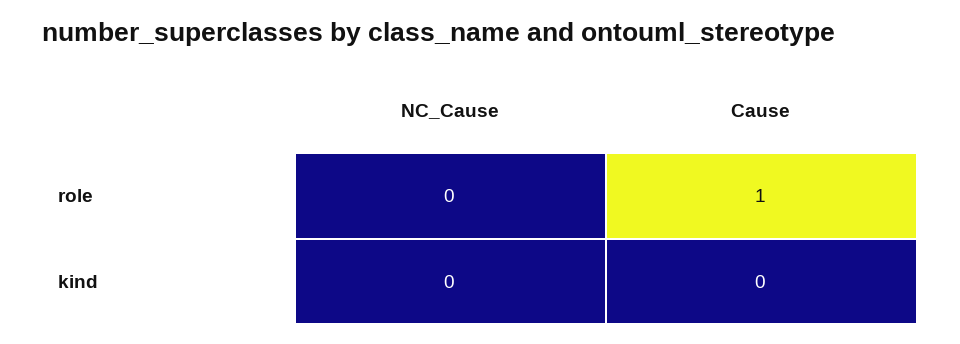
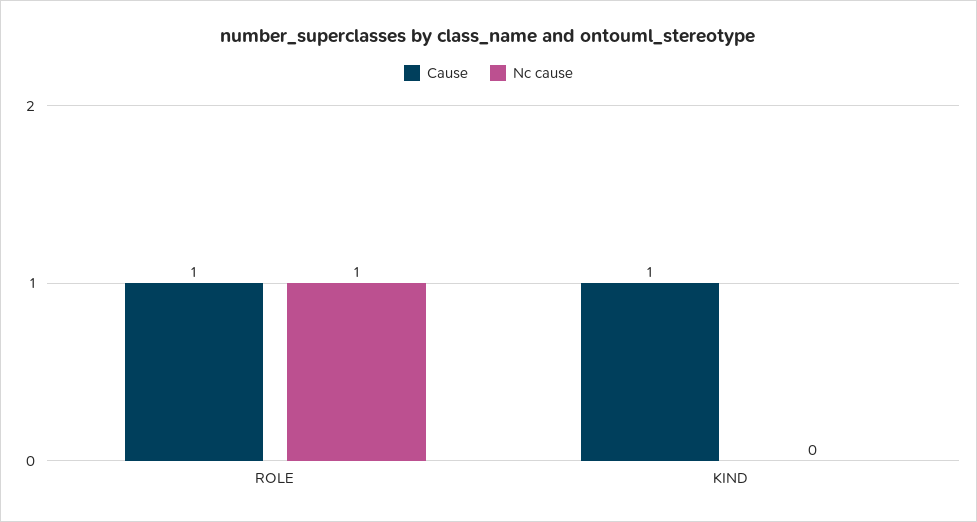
  {
    "NC_Cause": {
-     "role": 0,
+     "role": 1,
      "kind": 0
    },
    "Cause": {
      "role": 1,
-     "kind": 0
+     "kind": 1
    }
  }

